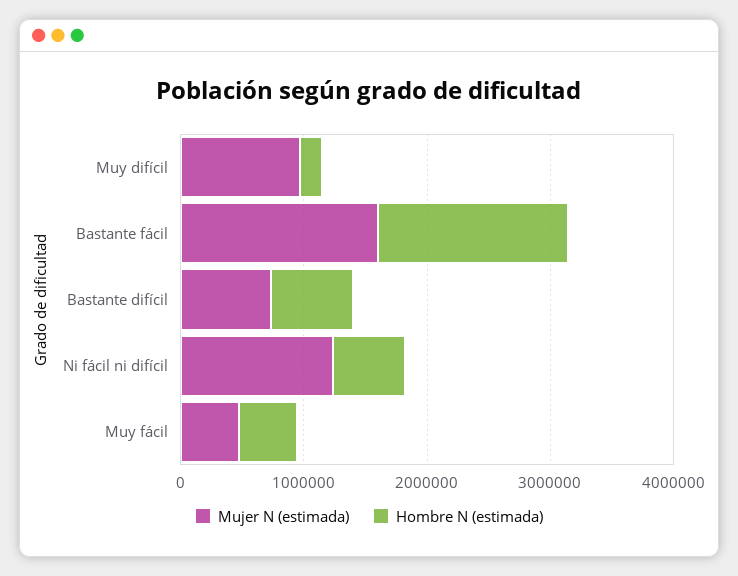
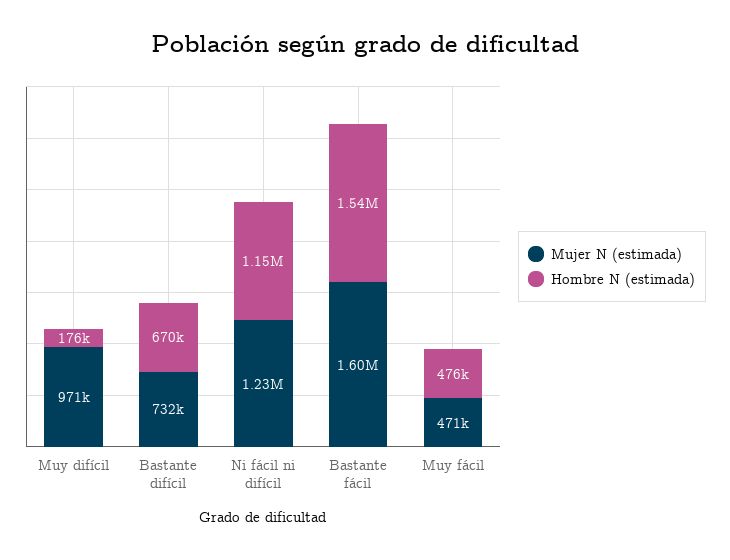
  {
    "Mujer N (estimada)": {
      "Muy difícil": 971000,
      "Bastante fácil": 1600000,
      "Bastante difícil": 732000,
      "Ni fácil ni difícil": 1230000,
      "Muy fácil": 471000
    },
    "Hombre N (estimada)": {
      "Muy difícil": 176000,
      "Bastante fácil": 1540000,
      "Bastante difícil": 670000,
-     "Ni fácil ni difícil": 600000,
+     "Ni fácil ni difícil": 1150000,
      "Muy fácil": 476000
    }
  }

